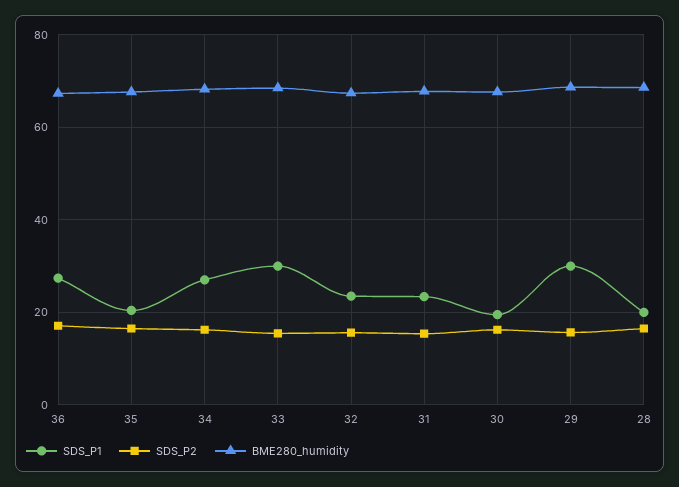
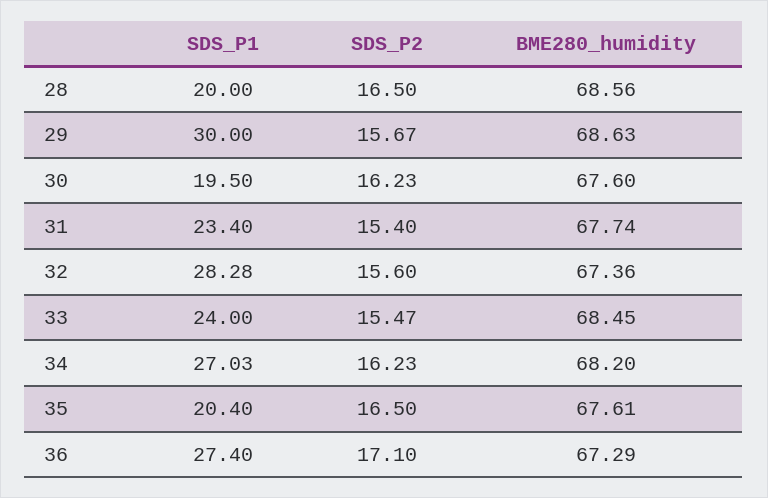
  {
    "SDS_P1": {
      "36": 27.4,
      "35": 20.4,
      "34": 27.03,
-     "33": 30,
+     "33": 24,
-     "32": 24,
+     "32": 28.28,
      "31": 23.4,
      "30": 19.5,
      "29": 30,
      "28": 20
    },
    "SDS_P2": {
      "36": 17.1,
      "35": 16.5,
      "34": 16.23,
      "33": 15.47,
      "32": 15.6,
      "31": 15.4,
      "30": 16.23,
      "29": 15.67,
      "28": 16.5
    },
    "BME280_humidity": {
      "36": 67.29,
      "35": 67.61,
      "34": 68.2,
      "33": 68.45,
      "32": 67.36,
      "31": 67.74,
      "30": 67.6,
      "29": 68.63,
      "28": 68.56
    }
  }

